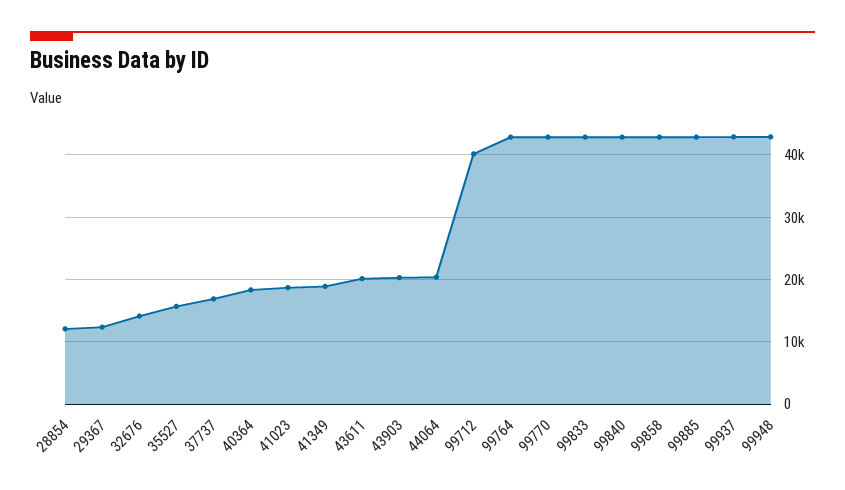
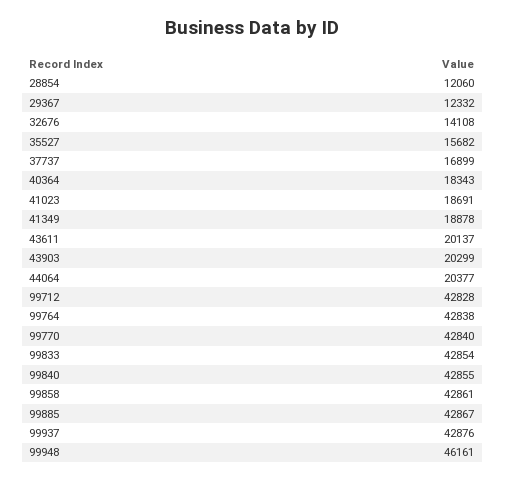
  {
    "28854": 12060,
    "29367": 12332,
    "32676": 14108,
    "35527": 15682,
    "37737": 16899,
    "40364": 18343,
    "41023": 18691,
    "41349": 18878,
    "43611": 20137,
    "43903": 20299,
    "44064": 20377,
-   "99712": 40000,
+   "99712": 42828,
    "99764": 42838,
    "99770": 42840,
    "99833": 42854,
    "99840": 42855,
    "99858": 42861,
    "99885": 42867,
    "99937": 42876,
-   "99948": 43000
+   "99948": 46161
  }

